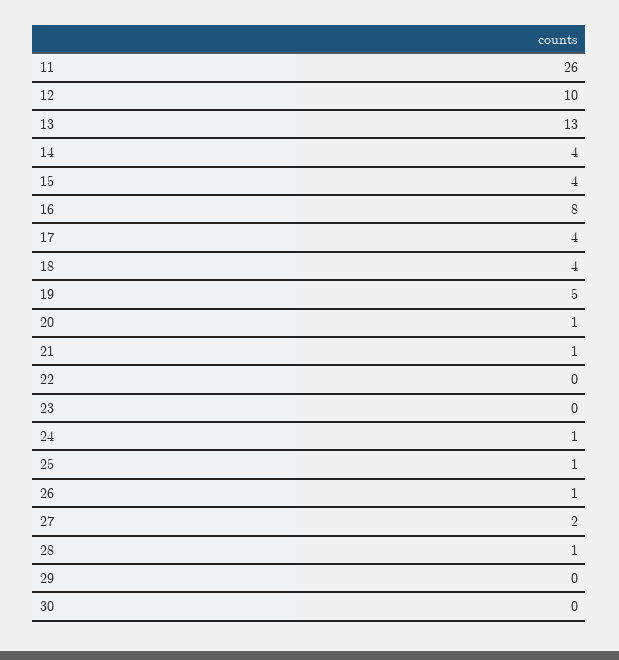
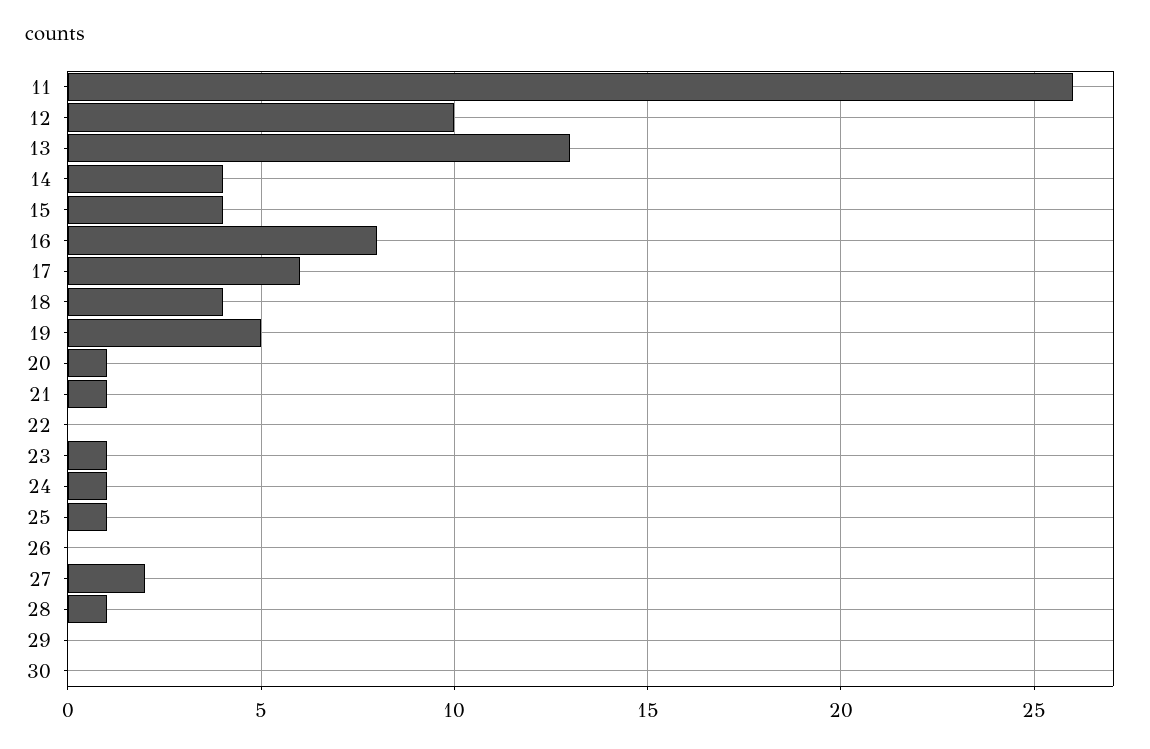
  {
    "11": 26,
    "12": 10,
    "13": 13,
    "14": 4,
    "15": 4,
    "16": 8,
-   "17": 4,
+   "17": 6,
    "18": 4,
    "19": 5,
    "20": 1,
    "21": 1,
    "22": 0,
-   "23": 0,
+   "23": 1,
    "24": 1,
    "25": 1,
-   "26": 1,
+   "26": 0,
    "27": 2,
    "28": 1,
    "29": 0,
    "30": 0
  }

